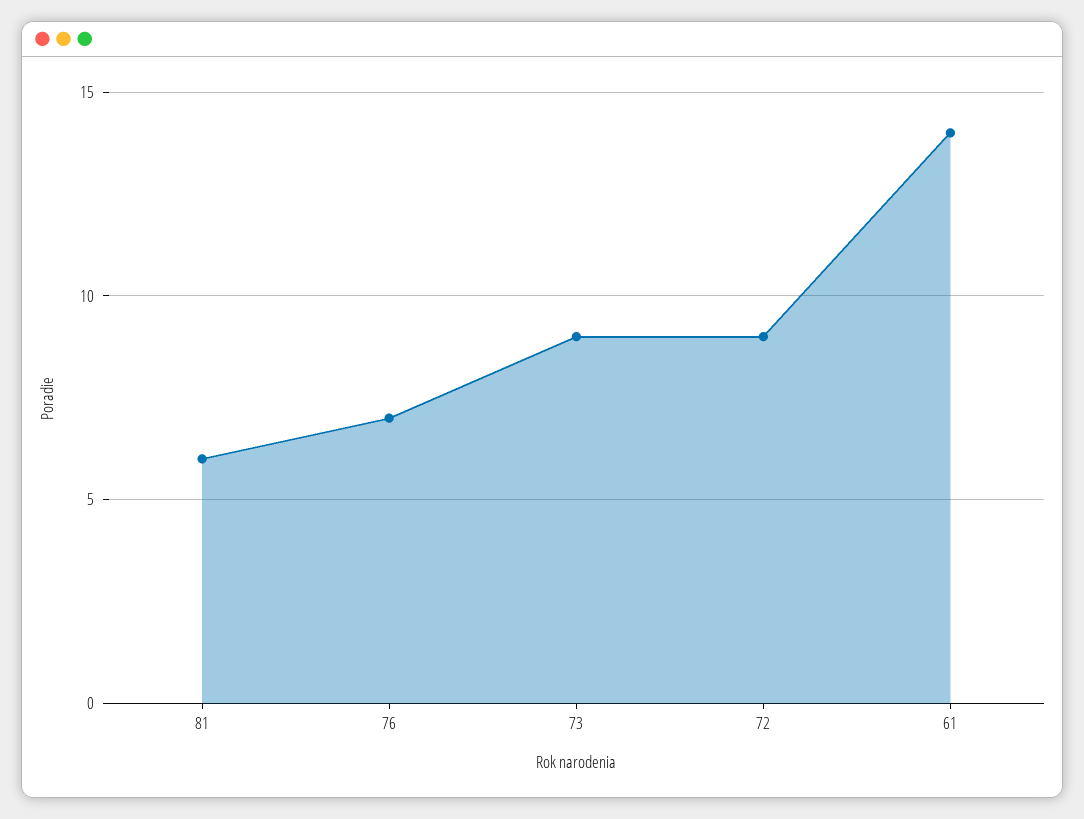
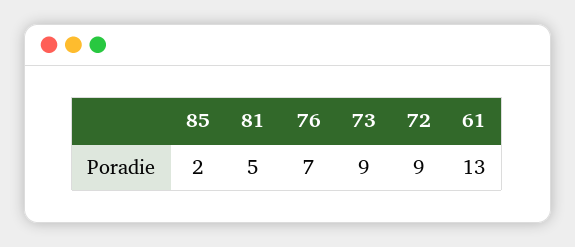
  {
-   "81": 6,
+   "81": 5,
    "76": 7,
    "73": 9,
    "72": 9,
-   "61": 14
+   "61": 13,
+   "85": 2
  }

